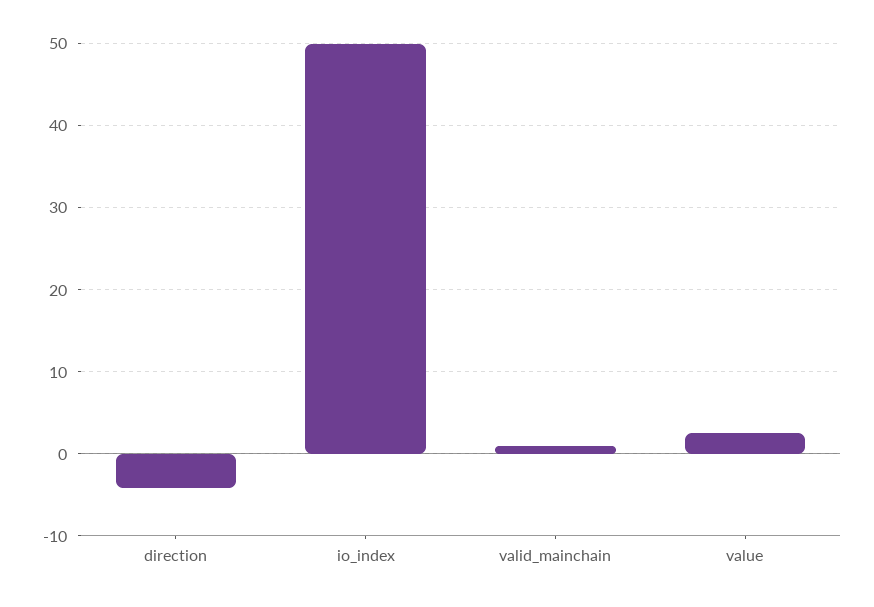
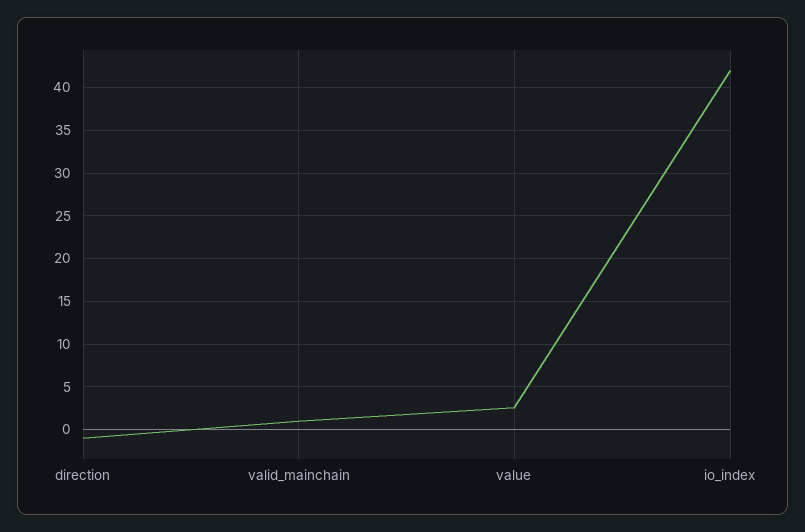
  {
-   "direction": -4,
+   "direction": -1,
-   "io_index": 50,
+   "io_index": 42,
    "valid_mainchain": 1,
    "value": 3
  }

